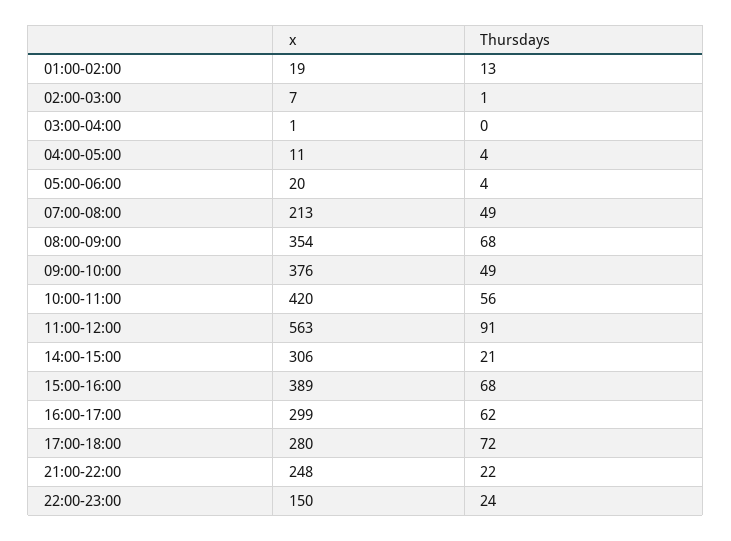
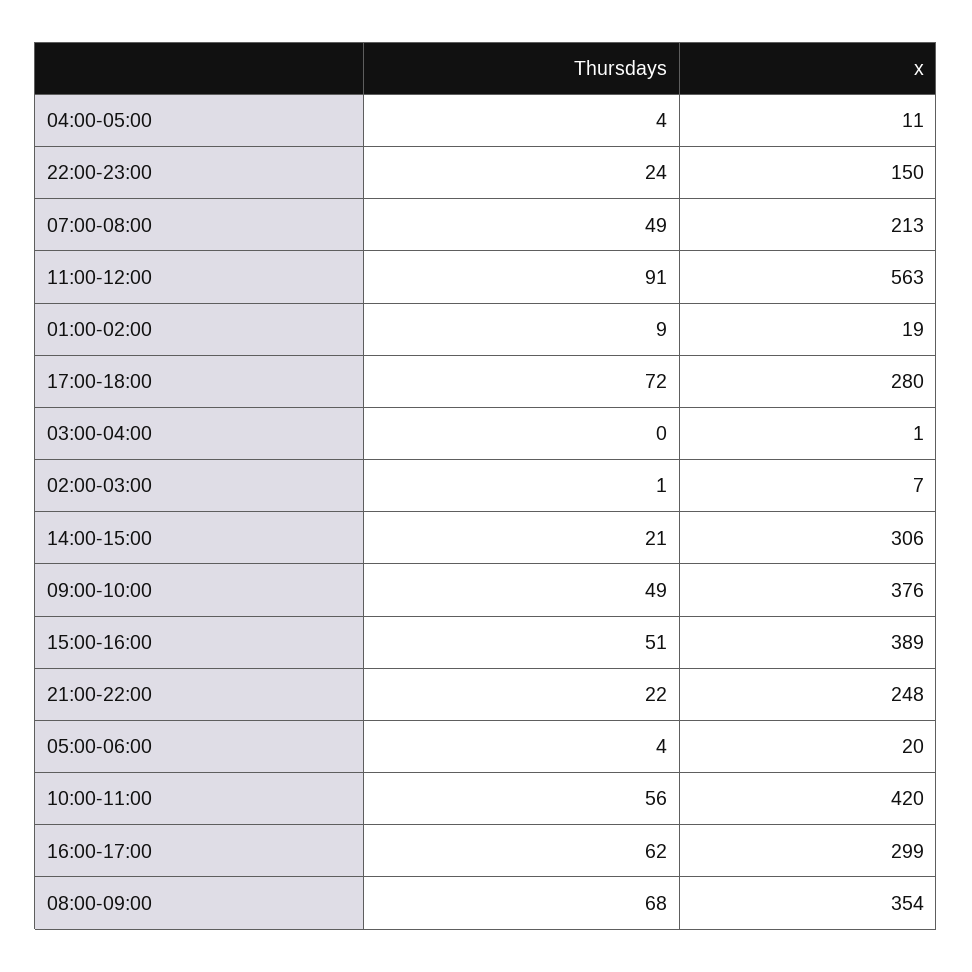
  {
    "x": {
      "01:00-02:00": 19,
      "02:00-03:00": 7,
      "03:00-04:00": 1,
      "04:00-05:00": 11,
      "05:00-06:00": 20,
      "07:00-08:00": 213,
      "08:00-09:00": 354,
      "09:00-10:00": 376,
      "10:00-11:00": 420,
      "11:00-12:00": 563,
      "14:00-15:00": 306,
      "15:00-16:00": 389,
      "16:00-17:00": 299,
      "17:00-18:00": 280,
      "21:00-22:00": 248,
      "22:00-23:00": 150
    },
    "Thursdays": {
-     "01:00-02:00": 13,
+     "01:00-02:00": 9,
      "02:00-03:00": 1,
      "03:00-04:00": 0,
      "04:00-05:00": 4,
      "05:00-06:00": 4,
      "07:00-08:00": 49,
      "08:00-09:00": 68,
      "09:00-10:00": 49,
      "10:00-11:00": 56,
      "11:00-12:00": 91,
      "14:00-15:00": 21,
-     "15:00-16:00": 68,
+     "15:00-16:00": 51,
      "16:00-17:00": 62,
      "17:00-18:00": 72,
      "21:00-22:00": 22,
      "22:00-23:00": 24
    }
  }

